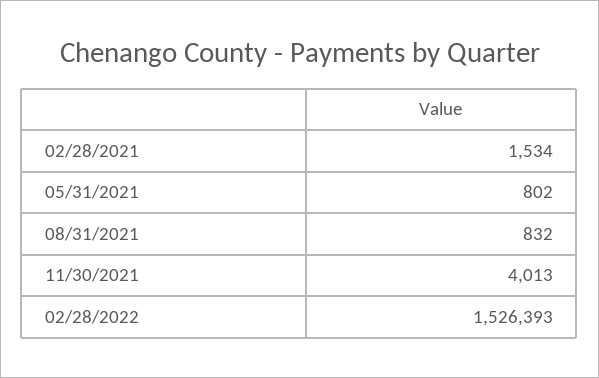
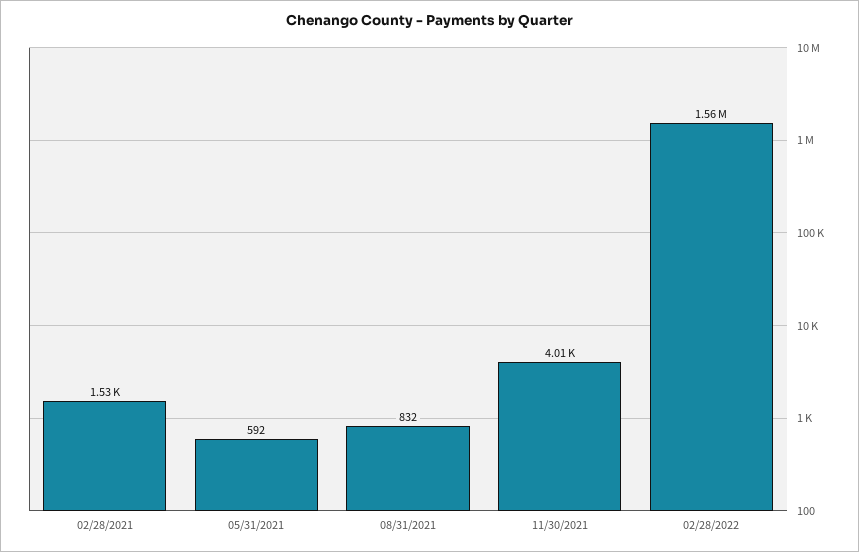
  {
    "02/28/2021": 1534,
-   "05/31/2021": 802,
+   "05/31/2021": 592,
    "08/31/2021": 832,
    "11/30/2021": 4013,
-   "02/28/2022": 1526393
+   "02/28/2022": 1560000
  }

